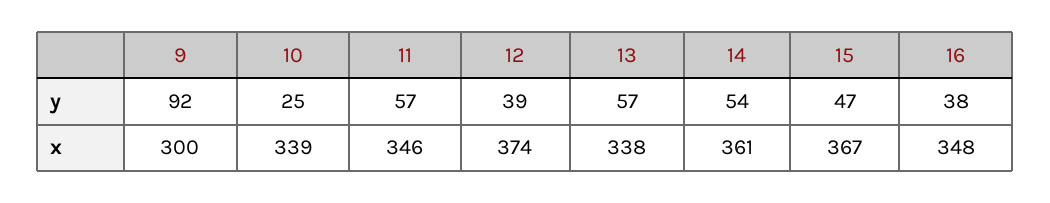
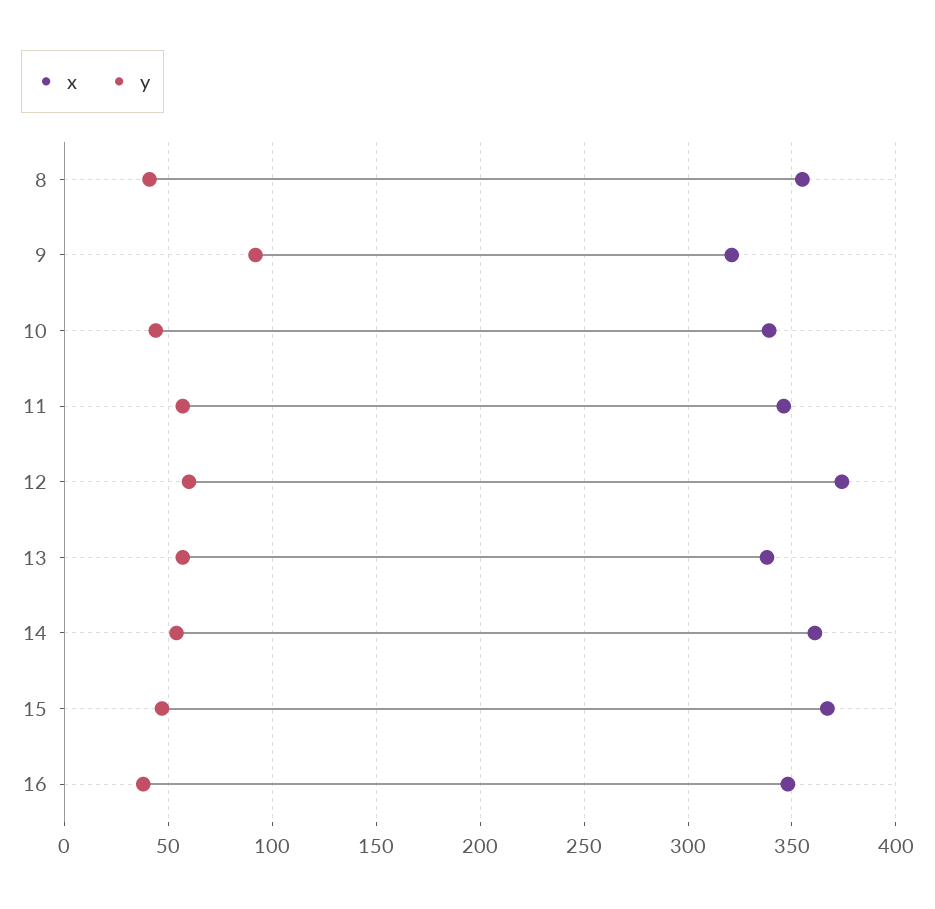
  {
    "y": {
      "9": 92,
-     "10": 25,
+     "10": 45,
      "11": 57,
-     "12": 39,
+     "12": 60,
      "13": 57,
      "14": 54,
      "15": 47,
-     "16": 38
+     "16": 38,
+     "8": 40
    },
    "x": {
-     "9": 300,
+     "9": 320,
      "10": 339,
      "11": 346,
      "12": 374,
      "13": 338,
      "14": 361,
      "15": 367,
-     "16": 348
+     "16": 348,
+     "8": 355
    }
  }

